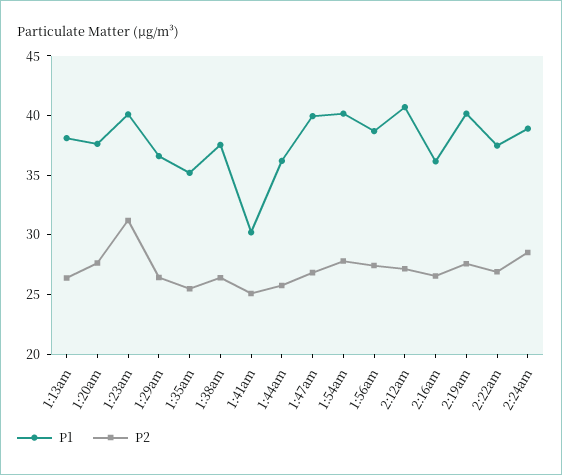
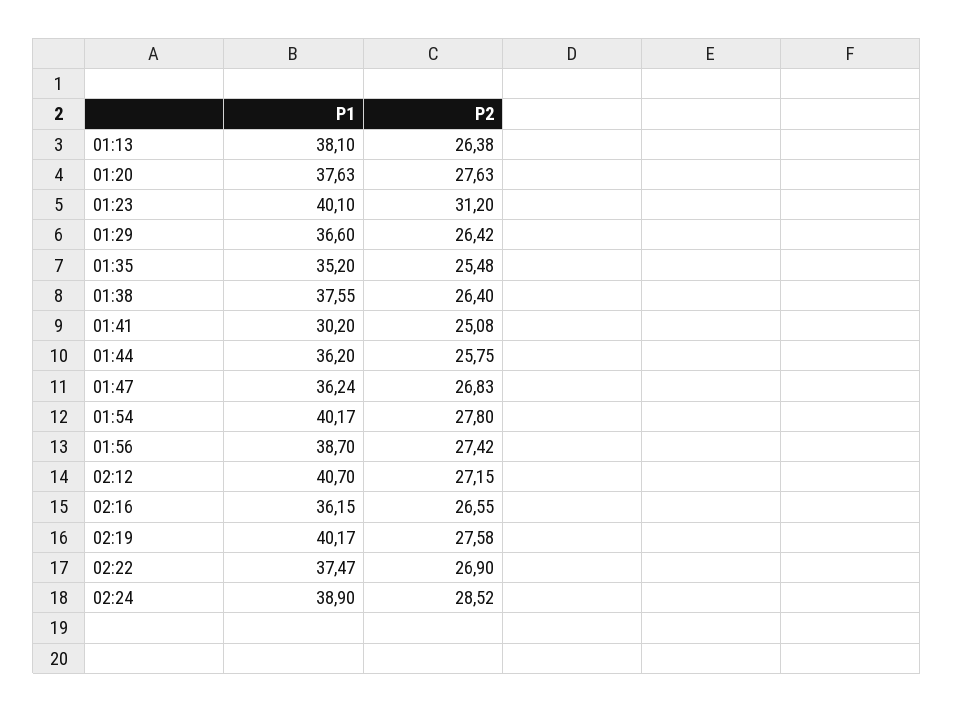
  {
    "P1": {
      "1:13am": 38.1,
      "1:20am": 37.63,
      "1:23am": 40.1,
      "1:29am": 36.6,
      "1:35am": 35.2,
      "1:38am": 37.55,
      "1:41am": 30.2,
      "1:44am": 36.2,
-     "1:47am": 40,
+     "1:47am": 36.24,
      "1:54am": 40.17,
      "1:56am": 38.7,
      "2:12am": 40.7,
      "2:16am": 36.15,
      "2:19am": 40.17,
      "2:22am": 37.47,
      "2:24am": 38.9
    },
    "P2": {
      "1:13am": 26.38,
      "1:20am": 27.63,
      "1:23am": 31.2,
      "1:29am": 26.42,
      "1:35am": 25.48,
      "1:38am": 26.4,
      "1:41am": 25.08,
      "1:44am": 25.75,
      "1:47am": 26.83,
      "1:54am": 27.8,
      "1:56am": 27.42,
      "2:12am": 27.15,
      "2:16am": 26.55,
      "2:19am": 27.58,
      "2:22am": 26.9,
      "2:24am": 28.52
    }
  }

